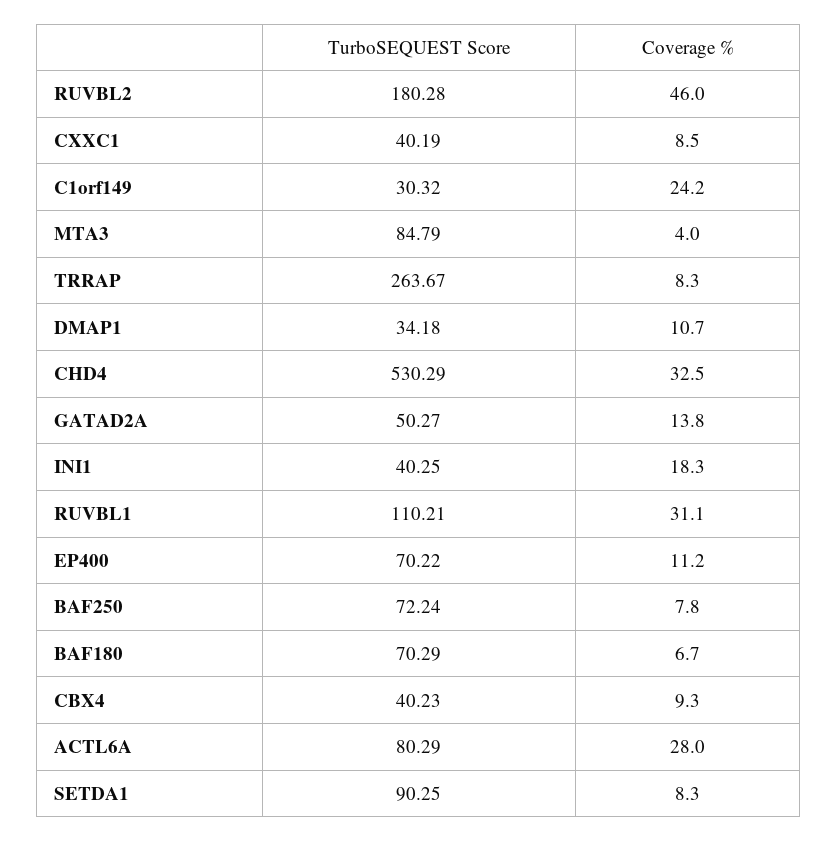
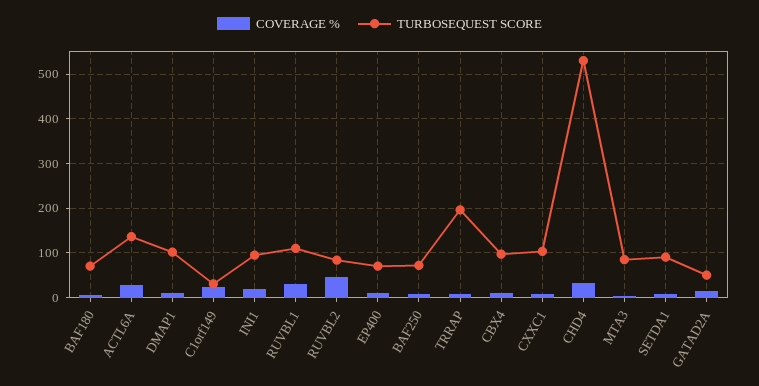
  {
    "TurboSEQUEST Score": {
-     "RUVBL2": 180.28,
+     "RUVBL2": 80,
-     "CXXC1": 40.19,
+     "CXXC1": 100,
      "C1orf149": 30.32,
      "MTA3": 84.79,
-     "TRRAP": 263.67,
+     "TRRAP": 200,
-     "DMAP1": 34.18,
+     "DMAP1": 100,
      "CHD4": 530.29,
      "GATAD2A": 50.27,
-     "INI1": 40.25,
+     "INI1": 100,
      "RUVBL1": 110.21,
      "EP400": 70.22,
      "BAF250": 72.24,
      "BAF180": 70.29,
-     "CBX4": 40.23,
+     "CBX4": 100,
-     "ACTL6A": 80.29,
+     "ACTL6A": 140,
      "SETDA1": 90.25
    },
    "Coverage %": {
      "RUVBL2": 46,
      "CXXC1": 8.5,
      "C1orf149": 24.2,
      "MTA3": 4,
      "TRRAP": 8.3,
      "DMAP1": 10.7,
      "CHD4": 32.5,
      "GATAD2A": 13.8,
      "INI1": 18.3,
      "RUVBL1": 31.1,
      "EP400": 11.2,
      "BAF250": 7.8,
      "BAF180": 6.7,
      "CBX4": 9.3,
      "ACTL6A": 28,
      "SETDA1": 8.3
    }
  }

